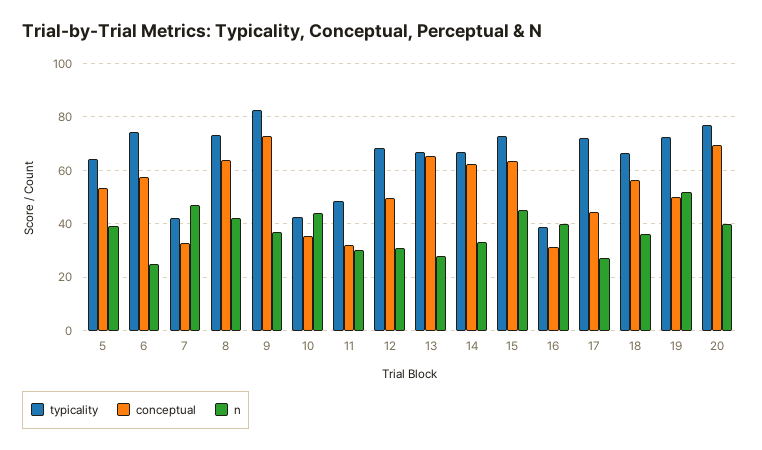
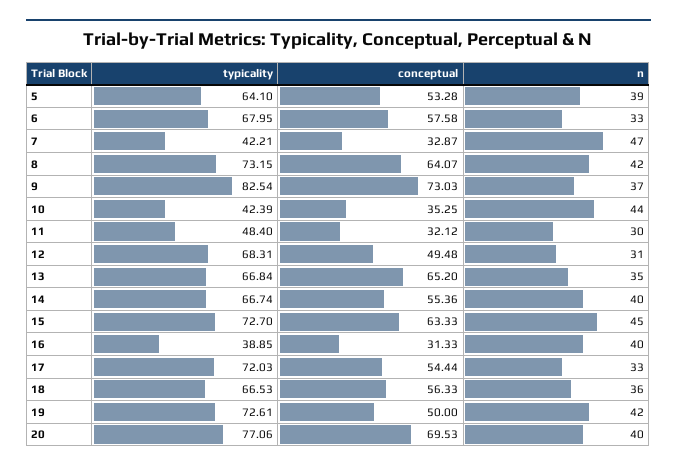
  {
    "typicality": {
      "5": 64.1,
-     "6": 75,
+     "6": 67.95,
      "7": 42.21,
      "8": 73.15,
      "9": 82.54,
      "10": 42.39,
      "11": 48.4,
      "12": 68.31,
      "13": 66.84,
      "14": 66.74,
      "15": 72.7,
      "16": 38.85,
      "17": 72.03,
      "18": 66.53,
      "19": 72.61,
      "20": 77.06
    },
    "conceptual": {
      "5": 53.28,
      "6": 57.58,
      "7": 32.87,
      "8": 64.07,
      "9": 73.03,
      "10": 35.25,
      "11": 32.12,
      "12": 49.48,
      "13": 65.2,
-     "14": 62.5,
+     "14": 55.36,
      "15": 63.33,
      "16": 31.33,
-     "17": 45,
+     "17": 54.44,
      "18": 56.33,
      "19": 50,
      "20": 69.53
    },
    "n": {
      "5": 39,
-     "6": 25,
+     "6": 33,
      "7": 47,
      "8": 42,
      "9": 37,
      "10": 44,
      "11": 30,
      "12": 31,
-     "13": 27.5,
+     "13": 35,
-     "14": 32.5,
+     "14": 40,
      "15": 45,
      "16": 40,
-     "17": 27.5,
+     "17": 33,
      "18": 36,
-     "19": 52.5,
+     "19": 42,
      "20": 40
    }
  }

